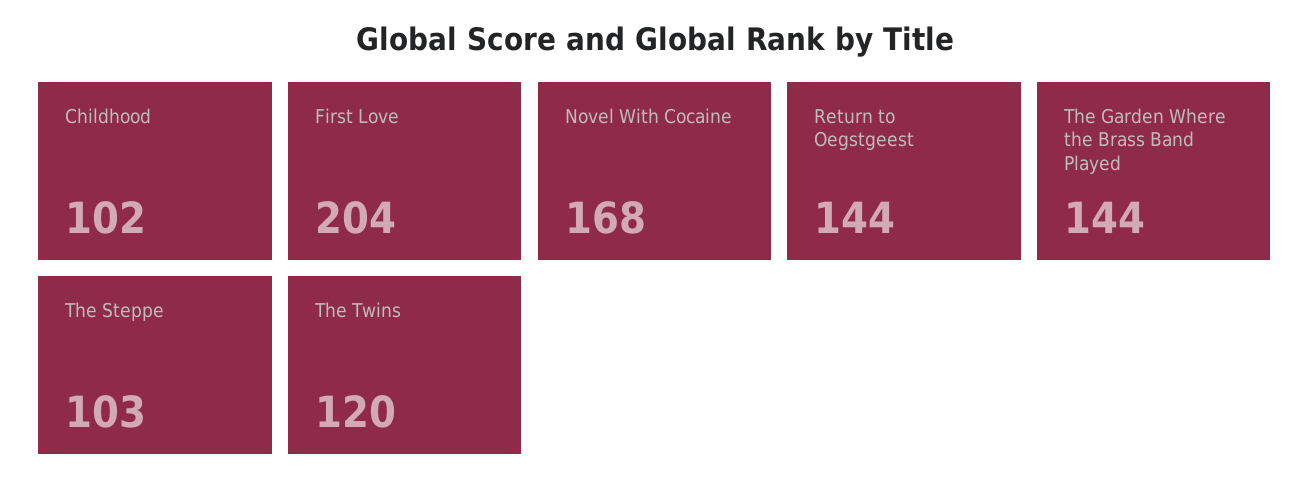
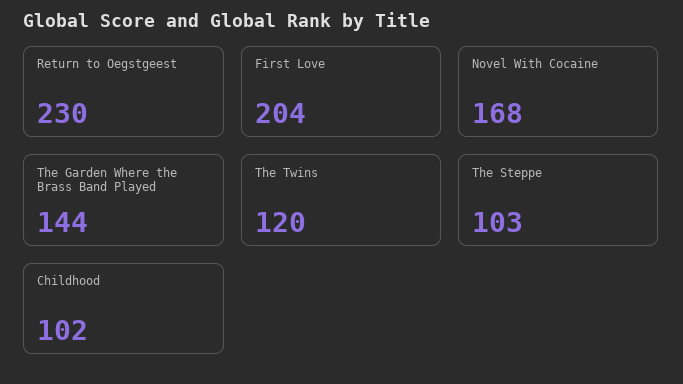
  {
    "Childhood": 102,
    "First Love": 204,
    "Novel With Cocaine": 168,
-   "Return to Oegstgeest": 144,
+   "Return to Oegstgeest": 230,
    "The Garden Where the Brass Band Played": 144,
    "The Steppe": 103,
    "The Twins": 120
  }

